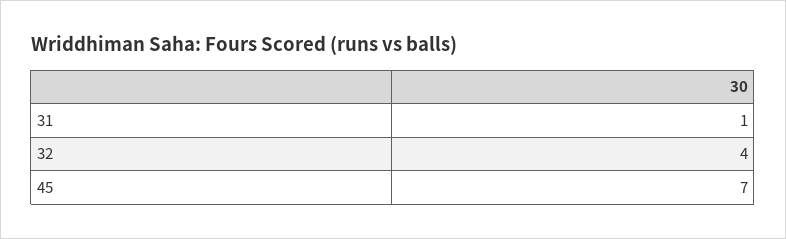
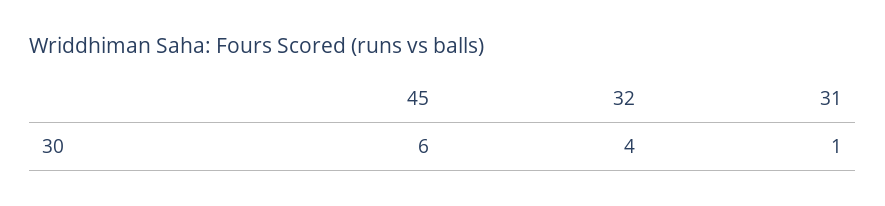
  {
    "31": 1,
    "32": 4,
-   "45": 7
+   "45": 6
  }

